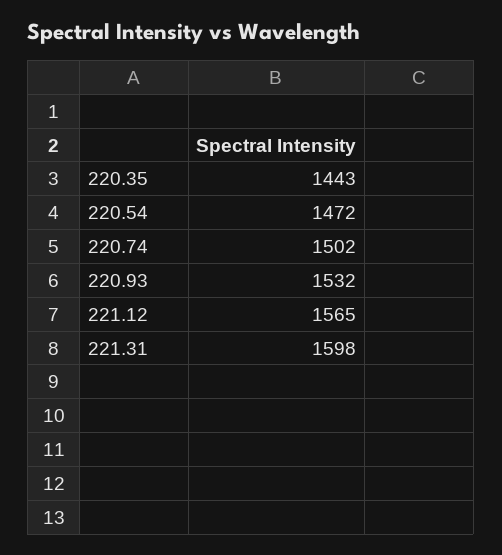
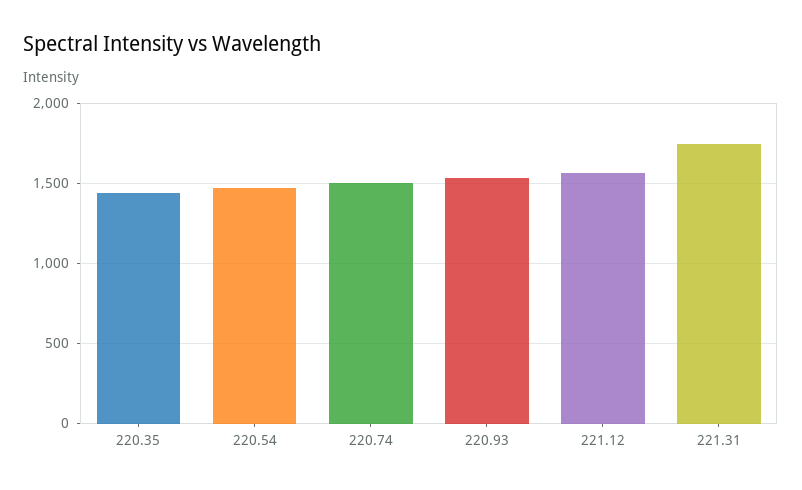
  {
    "220.35": 1443,
    "220.54": 1472,
    "220.74": 1502,
    "220.93": 1532,
    "221.12": 1565,
-   "221.31": 1598
+   "221.31": 1750
  }

